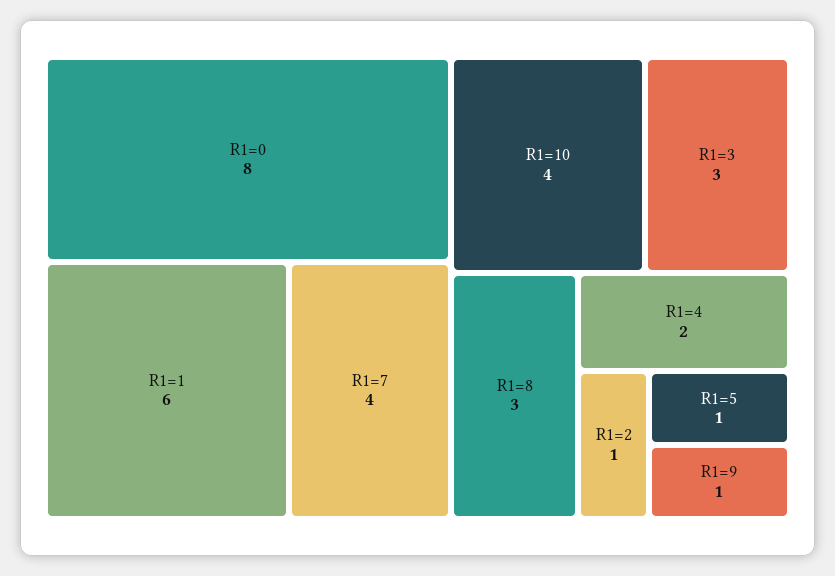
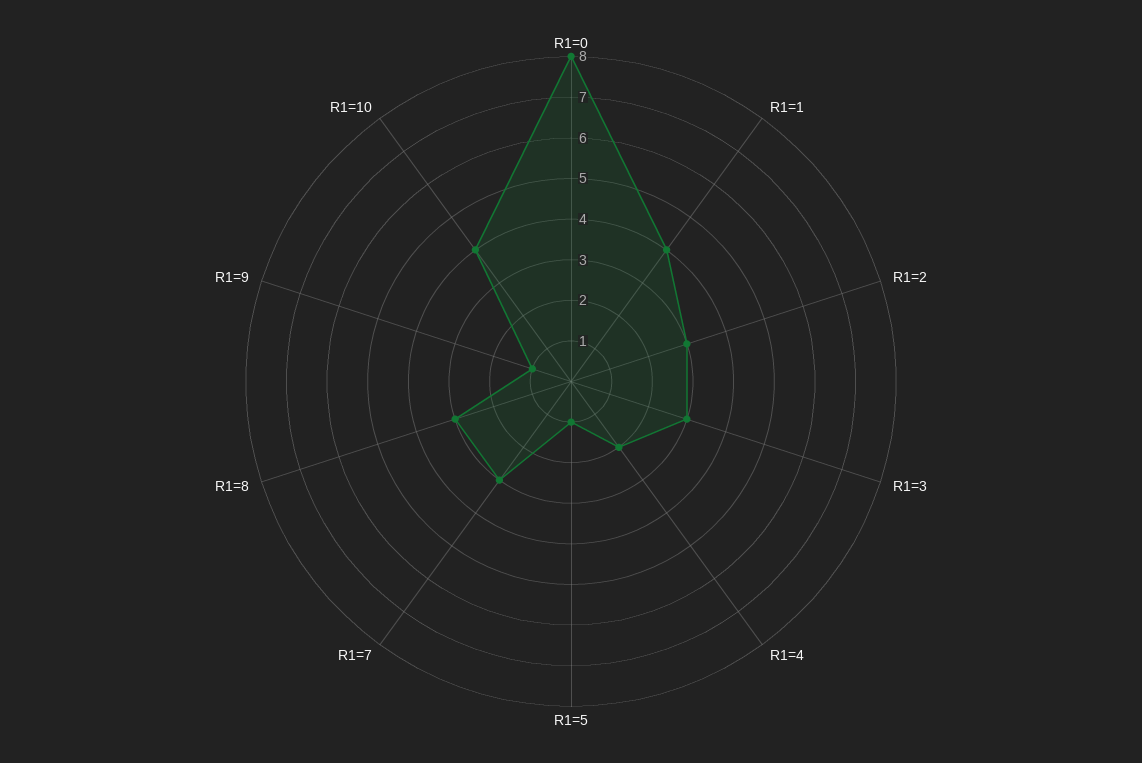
  {
    "R1=0": 8,
-   "R1=1": 6,
+   "R1=1": 4,
-   "R1=7": 4,
+   "R1=7": 3,
    "R1=10": 4,
    "R1=3": 3,
    "R1=8": 3,
    "R1=4": 2,
-   "R1=2": 1,
+   "R1=2": 3,
    "R1=5": 1,
    "R1=9": 1
  }

